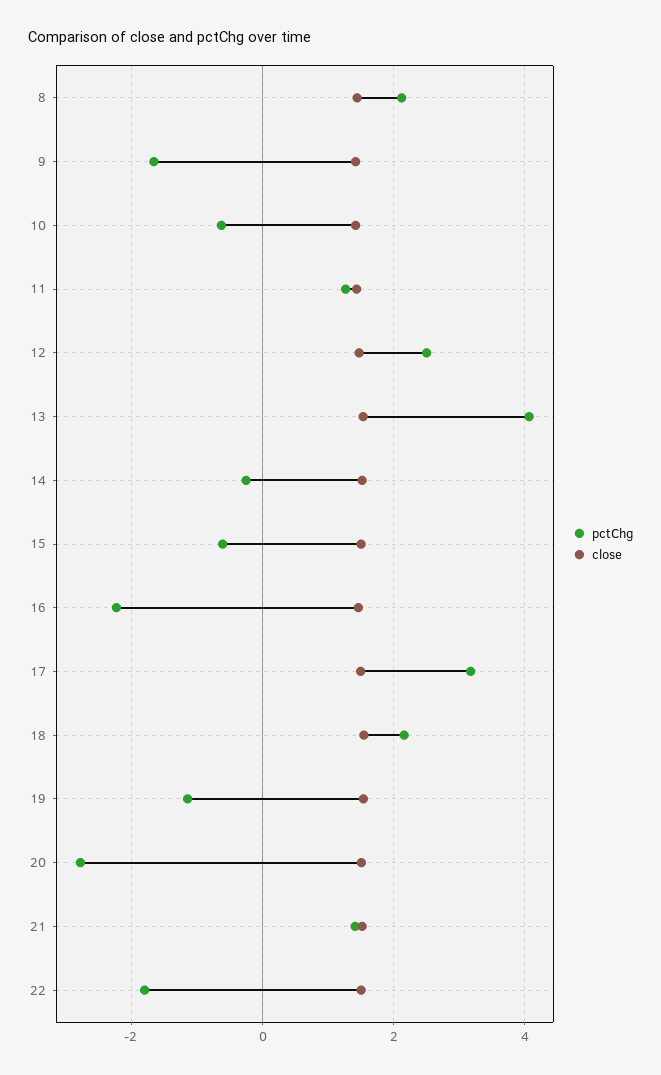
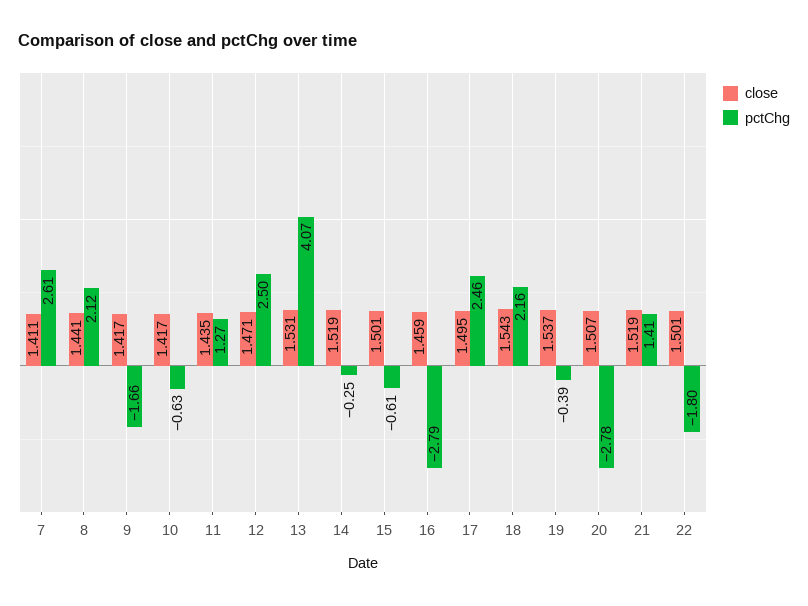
  {
    "pctChg": {
      "8": 2.12,
      "9": -1.66,
      "10": -0.63,
      "11": 1.27,
      "12": 2.5,
      "13": 4.07,
      "14": -0.25,
      "15": -0.61,
-     "16": -2.2,
+     "16": -2.79,
-     "17": 3.2,
+     "17": 2.46,
      "18": 2.16,
-     "19": -1.2,
+     "19": -0.39,
      "20": -2.78,
      "21": 1.41,
-     "22": -1.8
+     "22": -1.8,
+     "7": 2.61
    },
    "close": {
      "8": 1.441,
      "9": 1.417,
      "10": 1.417,
      "11": 1.435,
      "12": 1.471,
      "13": 1.531,
      "14": 1.519,
      "15": 1.501,
      "16": 1.459,
      "17": 1.495,
      "18": 1.543,
      "19": 1.537,
      "20": 1.507,
      "21": 1.519,
-     "22": 1.501
+     "22": 1.501,
+     "7": 1.411
    }
  }

